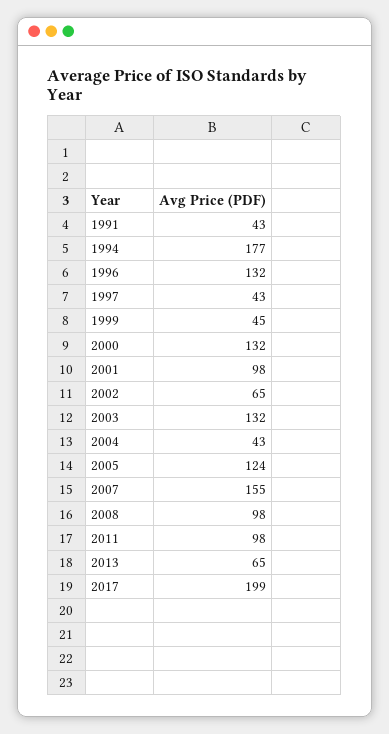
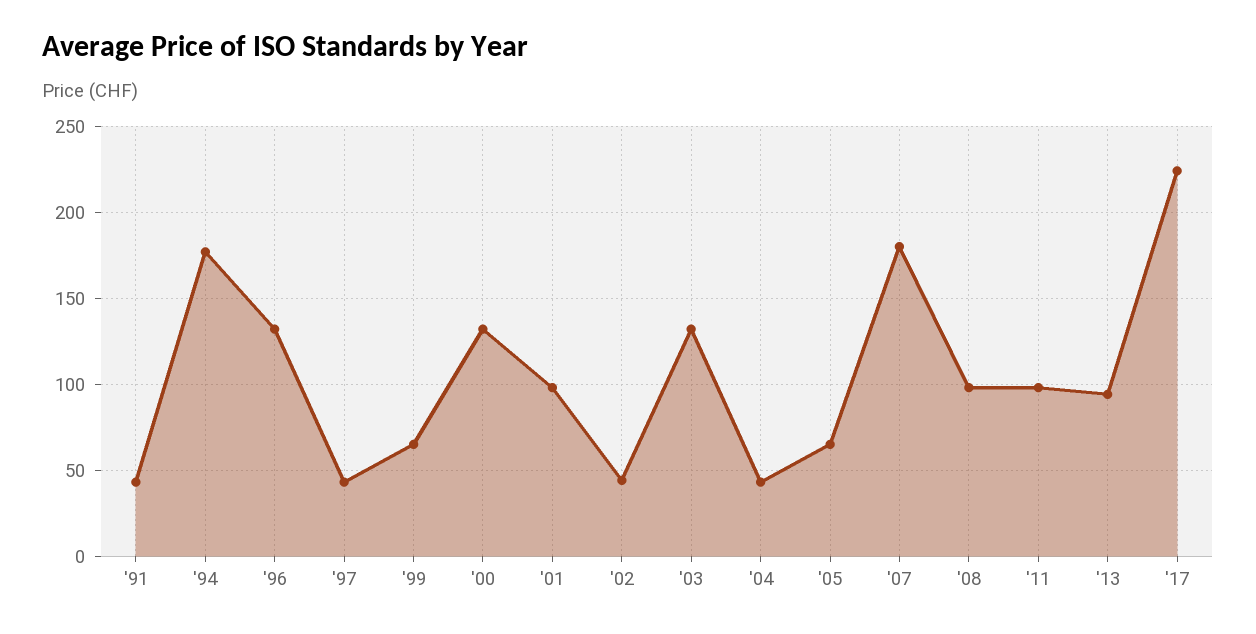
  {
    "1991": 43,
    "1994": 177,
    "1996": 132,
    "1997": 43,
-   "1999": 45,
+   "1999": 65,
    "2000": 132,
    "2001": 98,
-   "2002": 65,
+   "2002": 45,
    "2003": 132,
    "2004": 43,
-   "2005": 124,
+   "2005": 65,
-   "2007": 155,
+   "2007": 180,
    "2008": 98,
    "2011": 98,
-   "2013": 65,
+   "2013": 95,
-   "2017": 199
+   "2017": 225
  }

